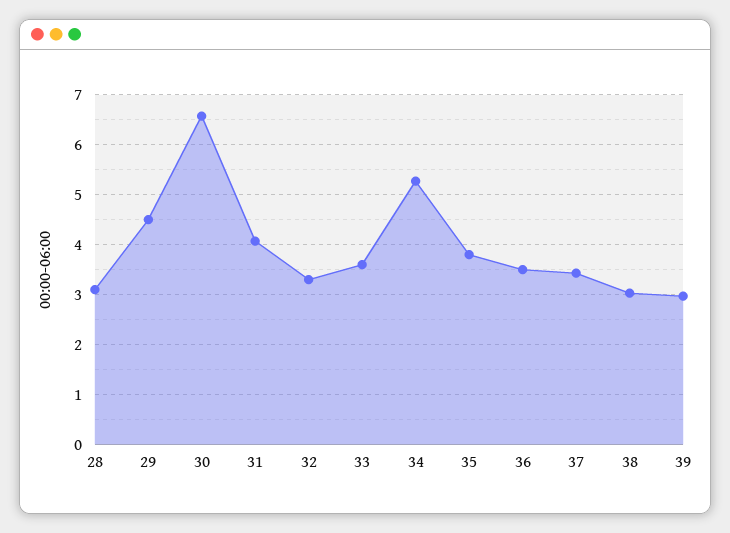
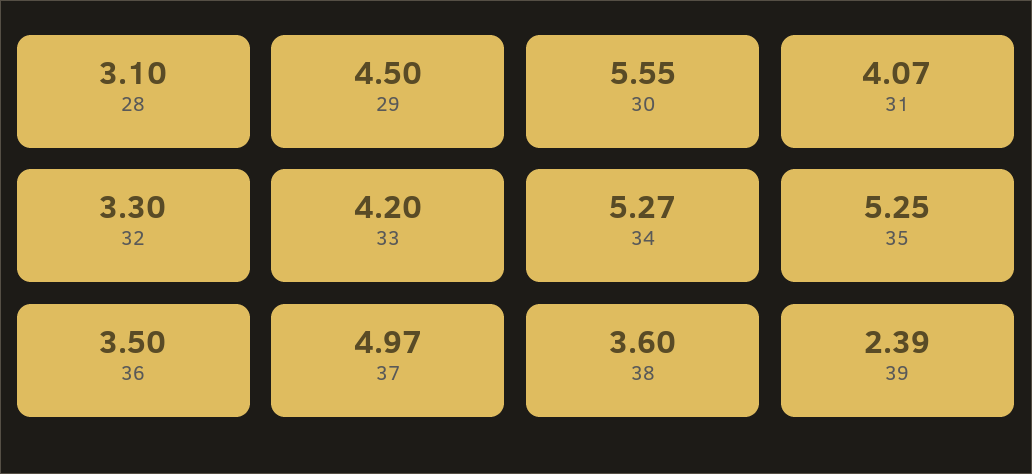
  {
    "28": 3.1,
    "29": 4.5,
-   "30": 6.6,
+   "30": 5.55,
    "31": 4.07,
    "32": 3.3,
-   "33": 3.6,
+   "33": 4.2,
    "34": 5.27,
-   "35": 3.8,
+   "35": 5.25,
    "36": 3.5,
-   "37": 3.4,
+   "37": 4.97,
-   "38": 3,
+   "38": 3.6,
-   "39": 3
+   "39": 2.39
  }

